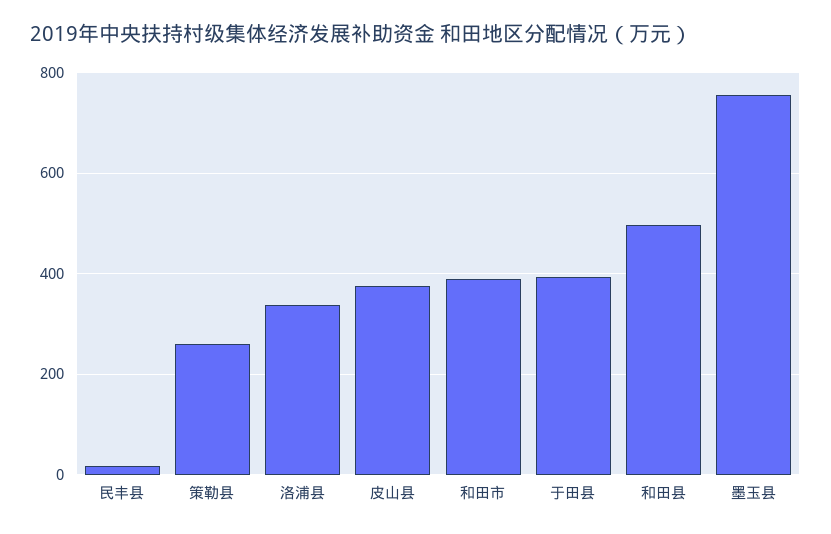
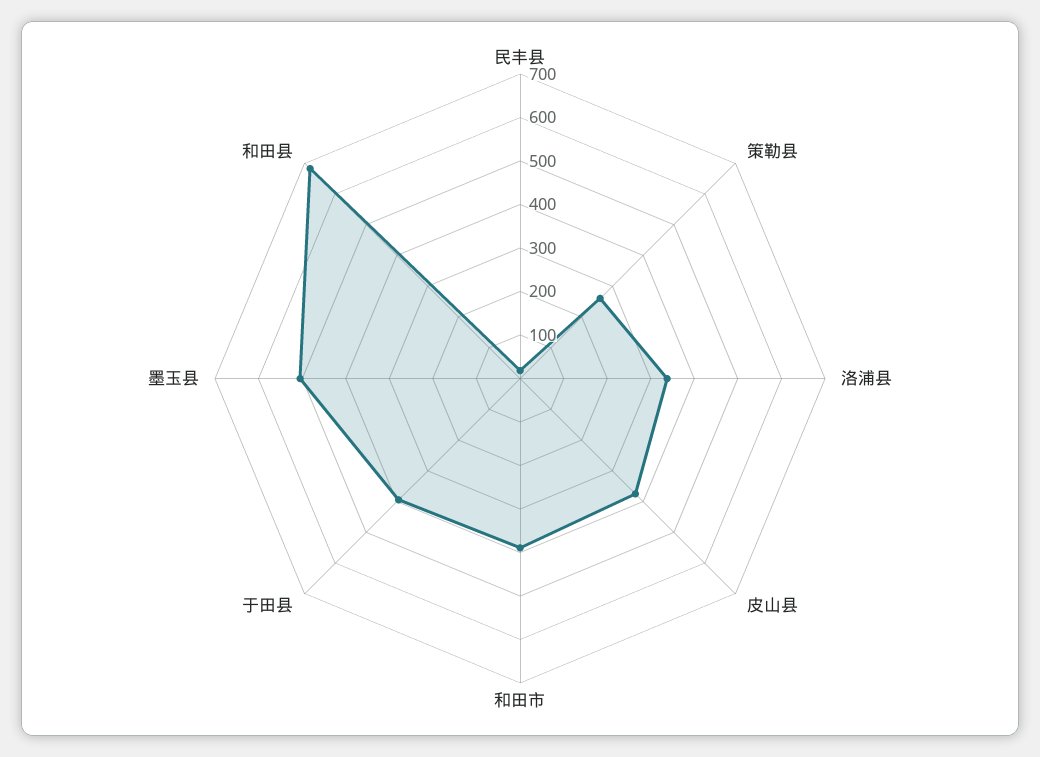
  {
    "民丰县": 20,
    "策勒县": 260,
    "洛浦县": 340,
    "皮山县": 380,
    "和田市": 380,
    "于田县": 400,
-   "和田县": 500,
+   "和田县": 680,
-   "墨玉县": 760
+   "墨玉县": 500
  }

